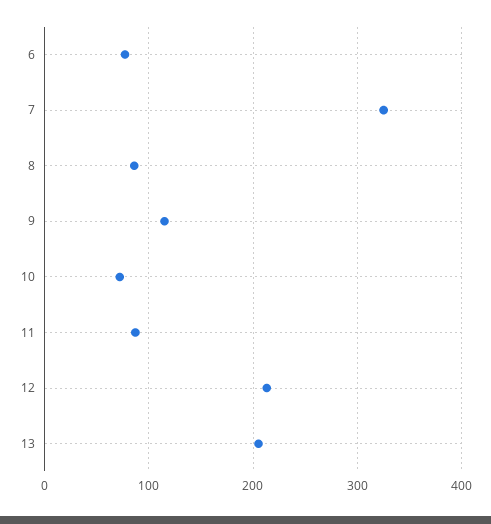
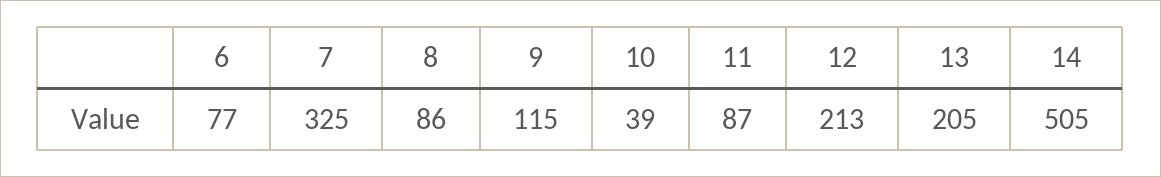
  {
    "6": 77,
    "7": 325,
    "8": 86,
    "9": 115,
-   "10": 70,
+   "10": 39,
    "11": 87,
    "12": 213,
-   "13": 205
+   "13": 205,
+   "14": 505
  }

